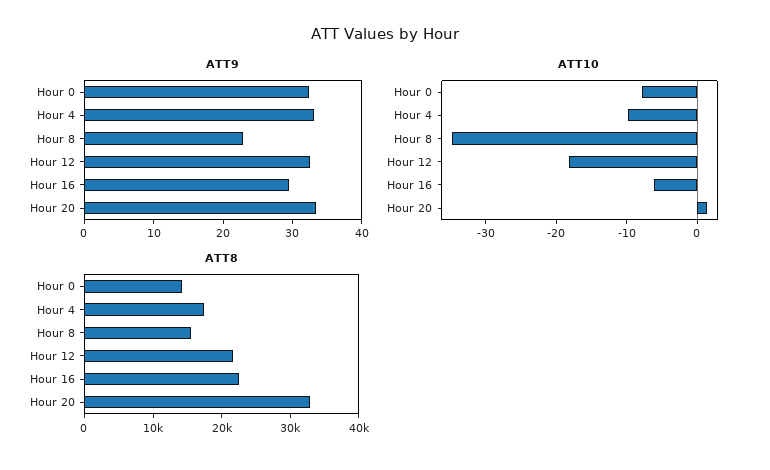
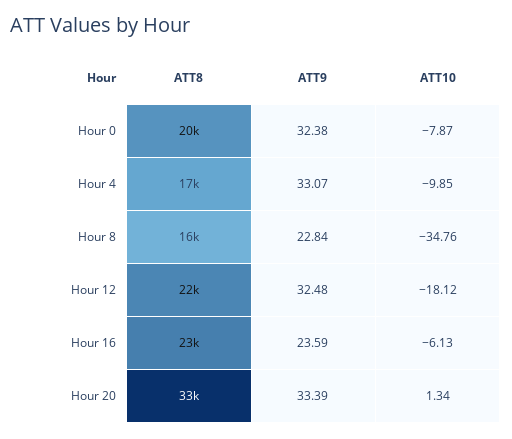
  {
    "ATT9": {
      "Hour 0": 32.38,
      "Hour 4": 33.07,
      "Hour 8": 22.84,
      "Hour 12": 32.48,
-     "Hour 16": 30,
+     "Hour 16": 23.59,
      "Hour 20": 33.39
    },
    "ATT10": {
      "Hour 0": -7.87,
      "Hour 4": -9.85,
      "Hour 8": -34.76,
      "Hour 12": -18.12,
      "Hour 16": -6.13,
      "Hour 20": 1.34
    },
    "ATT8": {
-     "Hour 0": 14000,
+     "Hour 0": 20000,
      "Hour 4": 17000,
      "Hour 8": 16000,
      "Hour 12": 22000,
      "Hour 16": 23000,
      "Hour 20": 33000
    }
  }

